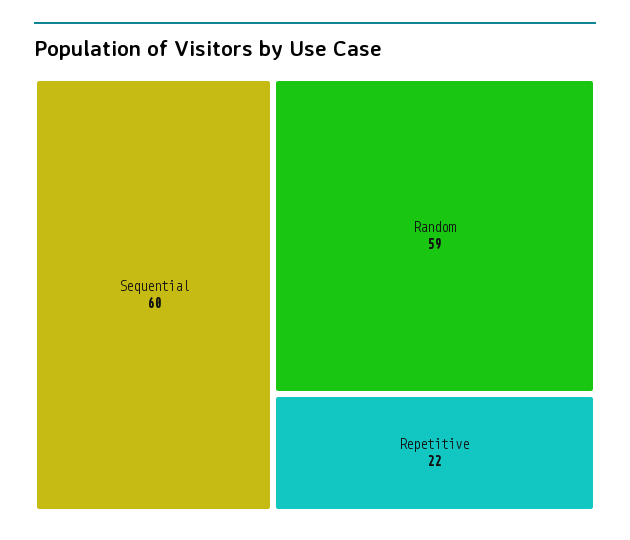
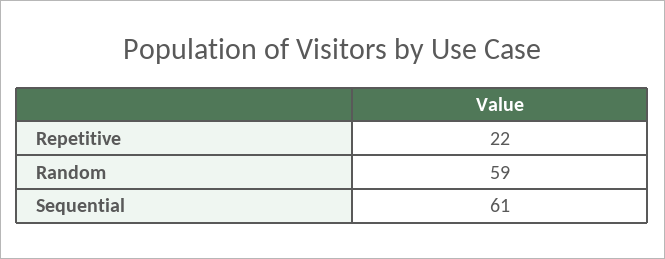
  {
-   "Sequential": 60,
+   "Sequential": 61,
    "Random": 59,
    "Repetitive": 22
  }

